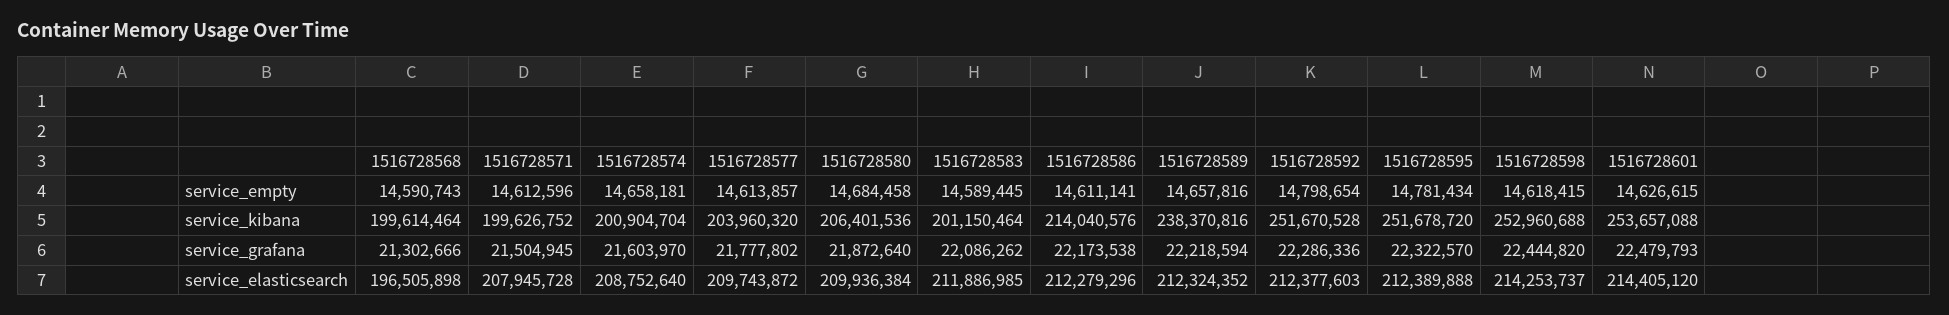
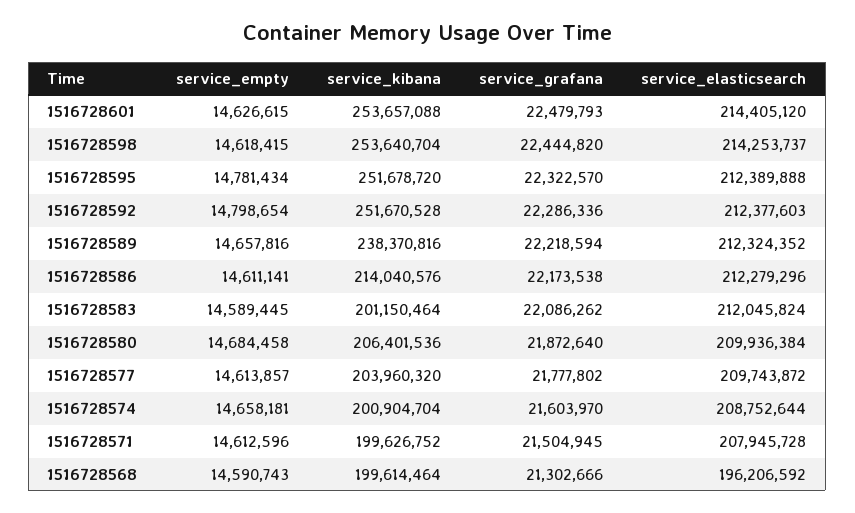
  {
    "1516728568": {
      "service_empty": 14590743,
      "service_kibana": 199614464,
      "service_grafana": 21302666,
-     "service_elasticsearch": 196505898
+     "service_elasticsearch": 196206592
    },
    "1516728571": {
      "service_empty": 14612596,
      "service_kibana": 199626752,
      "service_grafana": 21504945,
      "service_elasticsearch": 207945728
    },
    "1516728574": {
      "service_empty": 14658181,
      "service_kibana": 200904704,
      "service_grafana": 21603970,
-     "service_elasticsearch": 208752640
+     "service_elasticsearch": 208752644
    },
    "1516728577": {
      "service_empty": 14613857,
      "service_kibana": 203960320,
      "service_grafana": 21777802,
      "service_elasticsearch": 209743872
    },
    "1516728580": {
      "service_empty": 14684458,
      "service_kibana": 206401536,
      "service_grafana": 21872640,
      "service_elasticsearch": 209936384
    },
    "1516728583": {
      "service_empty": 14589445,
      "service_kibana": 201150464,
      "service_grafana": 22086262,
-     "service_elasticsearch": 211886985
+     "service_elasticsearch": 212045824
    },
    "1516728586": {
      "service_empty": 14611141,
      "service_kibana": 214040576,
      "service_grafana": 22173538,
      "service_elasticsearch": 212279296
    },
    "1516728589": {
      "service_empty": 14657816,
      "service_kibana": 238370816,
      "service_grafana": 22218594,
      "service_elasticsearch": 212324352
    },
    "1516728592": {
      "service_empty": 14798654,
      "service_kibana": 251670528,
      "service_grafana": 22286336,
      "service_elasticsearch": 212377603
    },
    "1516728595": {
      "service_empty": 14781434,
      "service_kibana": 251678720,
      "service_grafana": 22322570,
      "service_elasticsearch": 212389888
    },
    "1516728598": {
      "service_empty": 14618415,
-     "service_kibana": 252960688,
+     "service_kibana": 253640704,
      "service_grafana": 22444820,
      "service_elasticsearch": 214253737
    },
    "1516728601": {
      "service_empty": 14626615,
      "service_kibana": 253657088,
      "service_grafana": 22479793,
      "service_elasticsearch": 214405120
    }
  }

